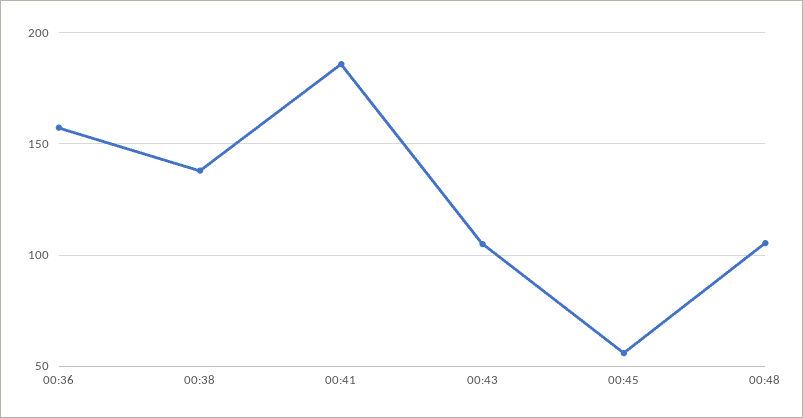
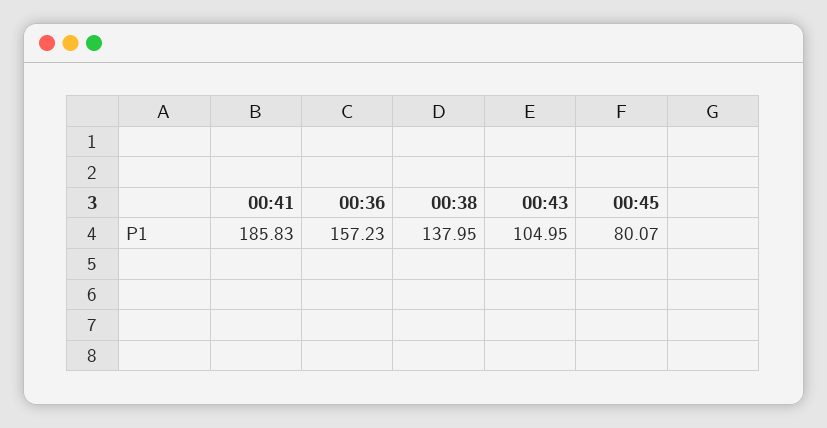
  {
    "00:36": 157.23,
    "00:38": 137.95,
    "00:41": 185.83,
    "00:43": 104.95,
-   "00:45": 55,
+   "00:45": 80.07
-   "00:48": 105
  }

